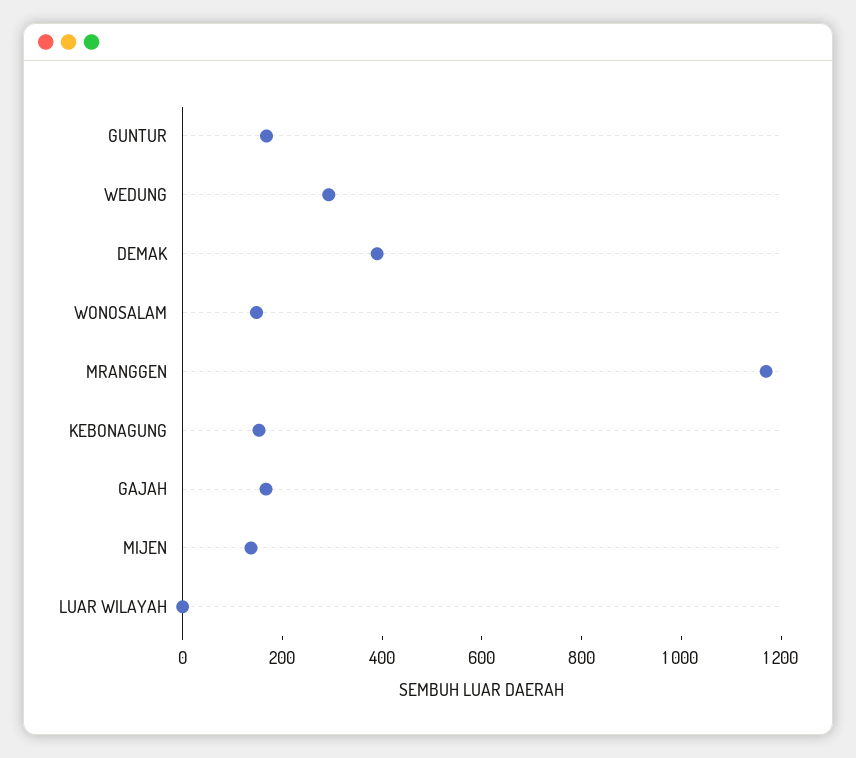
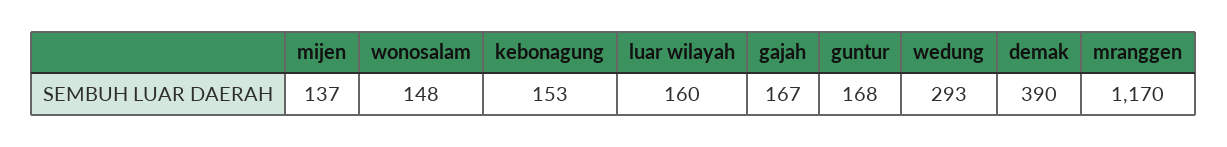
  {
    "GUNTUR": 168,
    "WEDUNG": 293,
    "DEMAK": 390,
    "WONOSALAM": 148,
    "MRANGGEN": 1170,
    "KEBONAGUNG": 153,
    "GAJAH": 167,
    "MIJEN": 137,
-   "LUAR WILAYAH": 0
+   "LUAR WILAYAH": 160
  }

